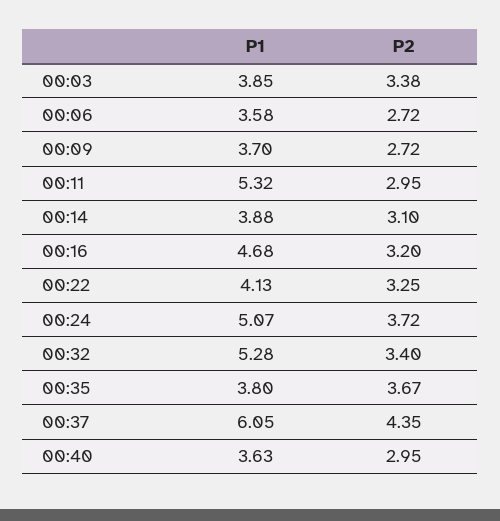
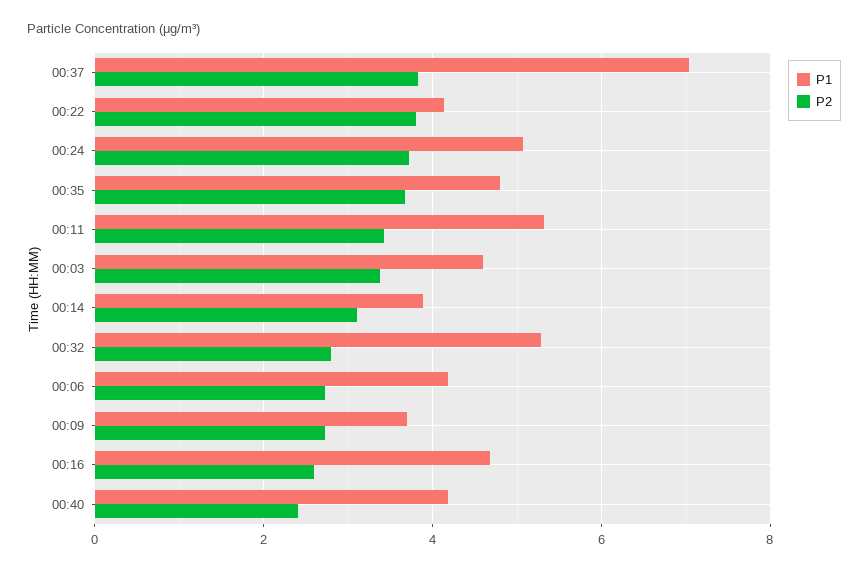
  {
    "P1": {
-     "00:03": 3.85,
+     "00:03": 4.6,
-     "00:06": 3.58,
+     "00:06": 4.2,
      "00:09": 3.7,
      "00:11": 5.32,
      "00:14": 3.88,
      "00:16": 4.68,
      "00:22": 4.13,
      "00:24": 5.07,
      "00:32": 5.28,
-     "00:35": 3.8,
+     "00:35": 4.8,
-     "00:37": 6.05,
+     "00:37": 7,
-     "00:40": 3.63
+     "00:40": 4.2
    },
    "P2": {
      "00:03": 3.38,
      "00:06": 2.72,
      "00:09": 2.72,
-     "00:11": 2.95,
+     "00:11": 3.4,
      "00:14": 3.1,
-     "00:16": 3.2,
+     "00:16": 2.6,
-     "00:22": 3.25,
+     "00:22": 3.8,
      "00:24": 3.72,
-     "00:32": 3.4,
+     "00:32": 2.8,
      "00:35": 3.67,
-     "00:37": 4.35,
+     "00:37": 3.8,
-     "00:40": 2.95
+     "00:40": 2.4
    }
  }

